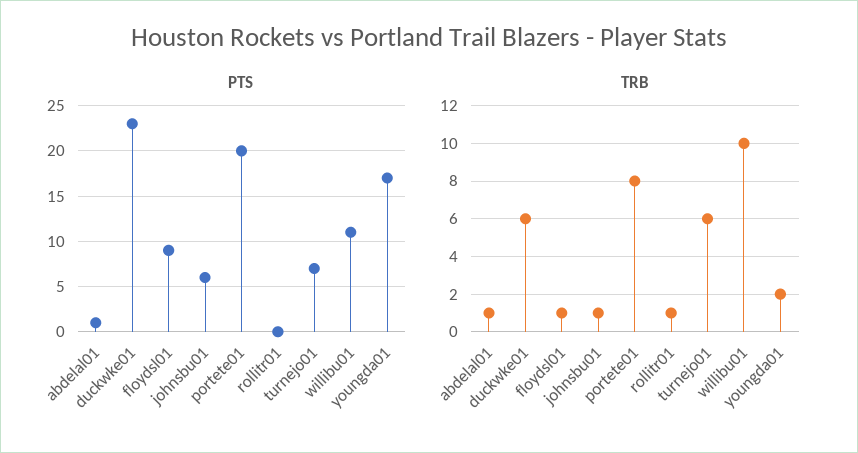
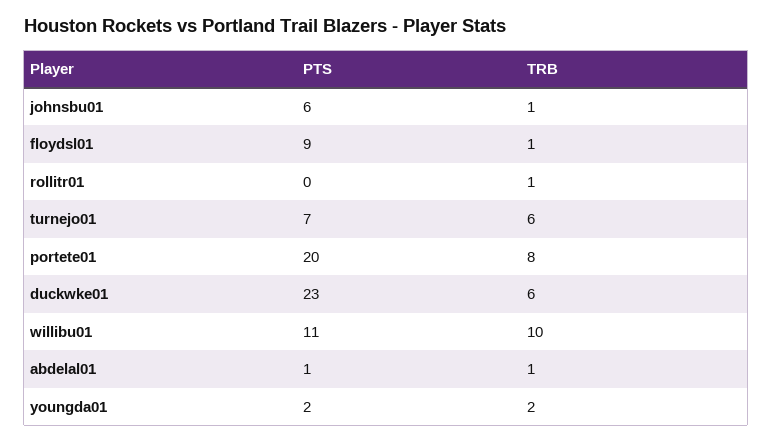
  {
    "PTS": {
      "abdelal01": 1,
      "duckwke01": 23,
      "floydsl01": 9,
      "johnsbu01": 6,
      "portete01": 20,
      "rollitr01": 0,
      "turnejo01": 7,
      "willibu01": 11,
-     "youngda01": 17
+     "youngda01": 2
    },
    "TRB": {
      "abdelal01": 1,
      "duckwke01": 6,
      "floydsl01": 1,
      "johnsbu01": 1,
      "portete01": 8,
      "rollitr01": 1,
      "turnejo01": 6,
      "willibu01": 10,
      "youngda01": 2
    }
  }

